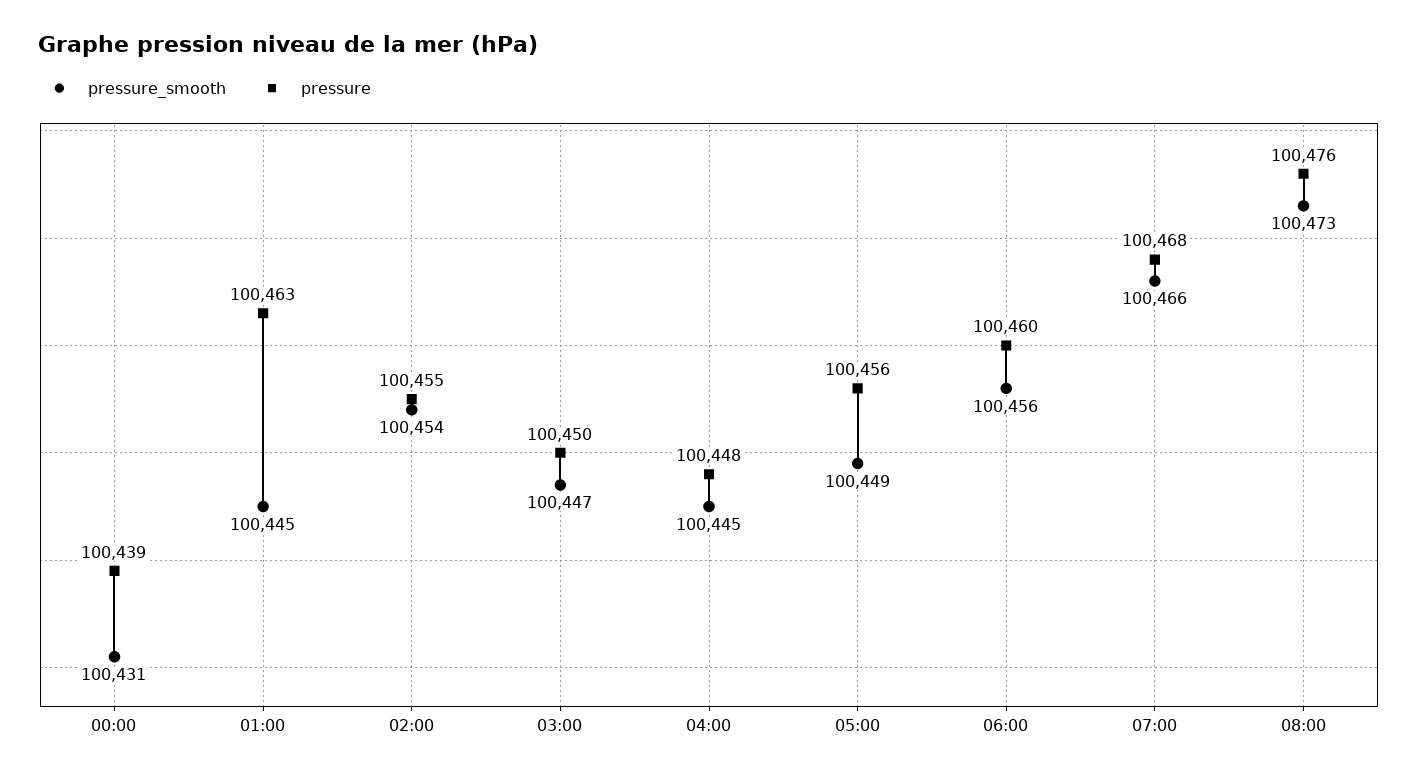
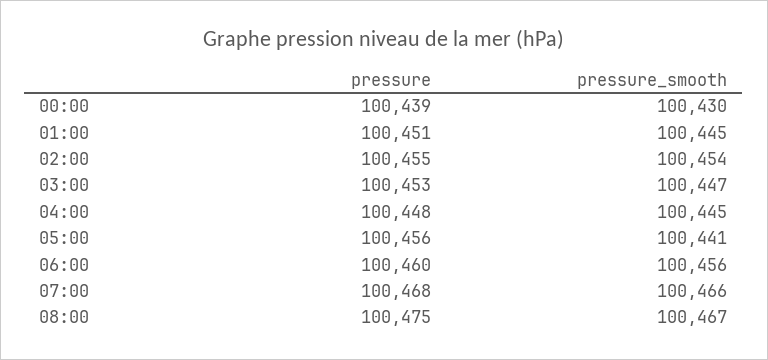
  {
    "pressure_smooth": {
-     "00:00": 100431,
+     "00:00": 100430,
      "01:00": 100445,
      "02:00": 100454,
      "03:00": 100447,
      "04:00": 100445,
-     "05:00": 100449,
+     "05:00": 100441,
      "06:00": 100456,
      "07:00": 100466,
-     "08:00": 100473
+     "08:00": 100467
    },
    "pressure": {
      "00:00": 100439,
-     "01:00": 100463,
+     "01:00": 100451,
      "02:00": 100455,
-     "03:00": 100450,
+     "03:00": 100453,
      "04:00": 100448,
      "05:00": 100456,
      "06:00": 100460,
      "07:00": 100468,
-     "08:00": 100476
+     "08:00": 100475
    }
  }

